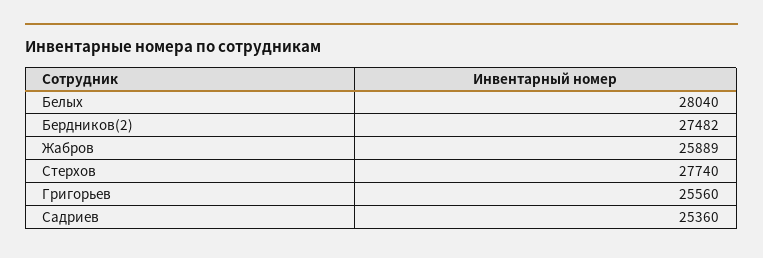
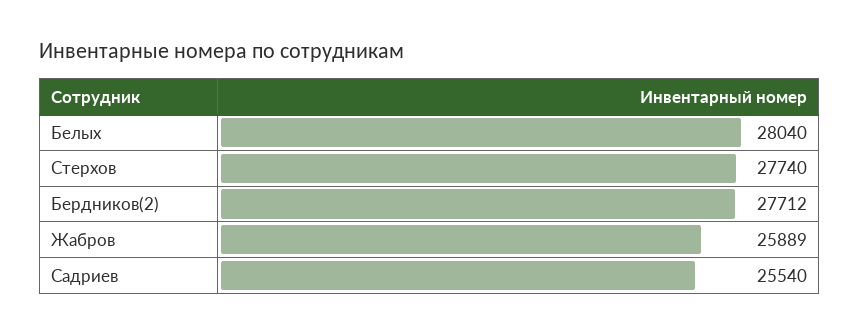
  {
    "Белых": 28040,
-   "Бердников(2)": 27482,
+   "Бердников(2)": 27712,
    "Жабров": 25889,
    "Стерхов": 27740,
-   "Григорьев": 25560,
-   "Садриев": 25360
+   "Садриев": 25540
  }

